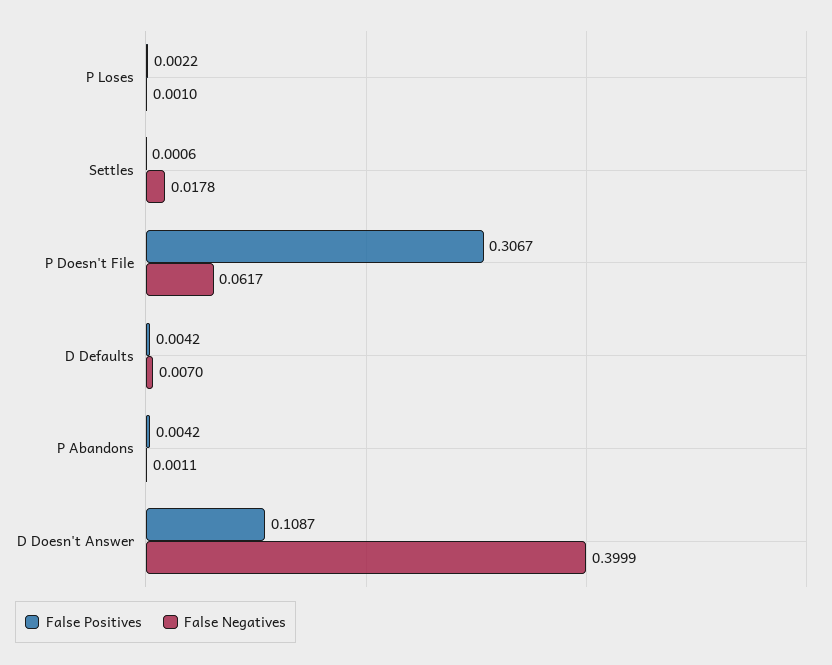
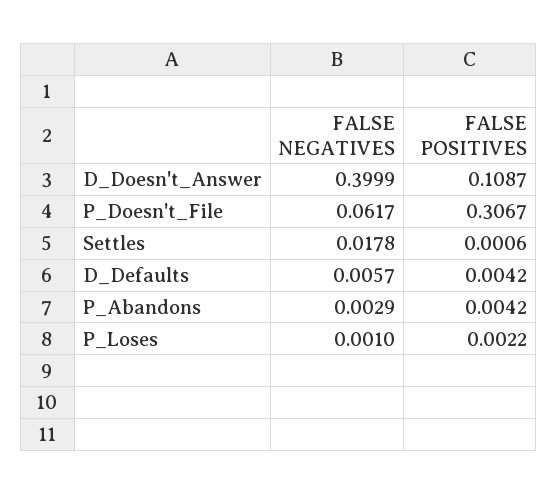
  {
    "False Positives": {
      "P Loses": 0.0022,
      "Settles": 0.0006,
      "P Doesn't File": 0.3067,
      "D Defaults": 0.0042,
      "P Abandons": 0.0042,
      "D Doesn't Answer": 0.1087
    },
    "False Negatives": {
      "P Loses": 0.001,
      "Settles": 0.0178,
      "P Doesn't File": 0.0617,
-     "D Defaults": 0.007,
+     "D Defaults": 0.0057,
-     "P Abandons": 0.0011,
+     "P Abandons": 0.0029,
      "D Doesn't Answer": 0.3999
    }
  }

